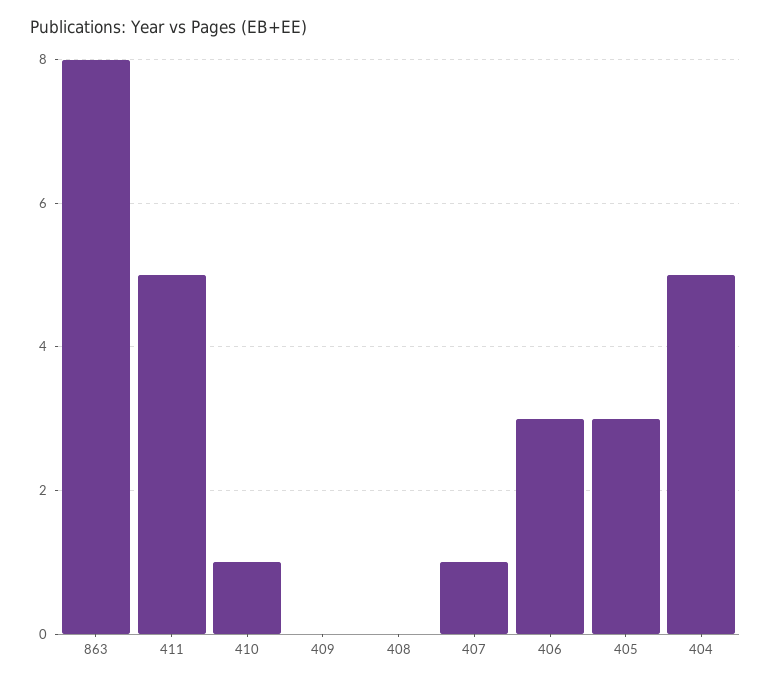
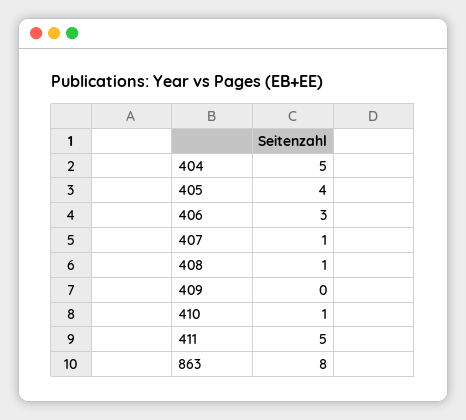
  {
    "863": 8,
    "411": 5,
    "410": 1,
    "409": 0,
-   "408": 0,
+   "408": 1,
    "407": 1,
    "406": 3,
-   "405": 3,
+   "405": 4,
    "404": 5
  }

